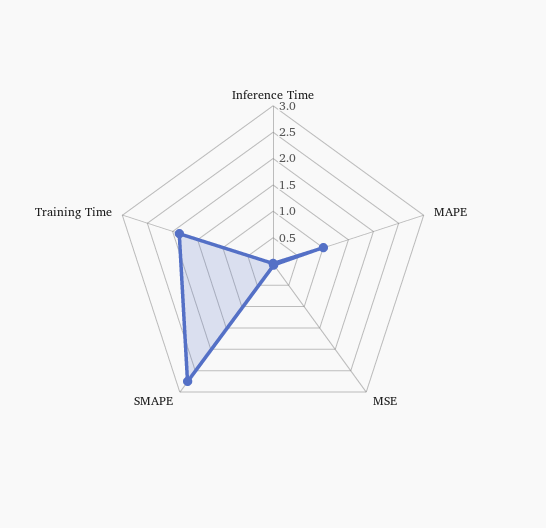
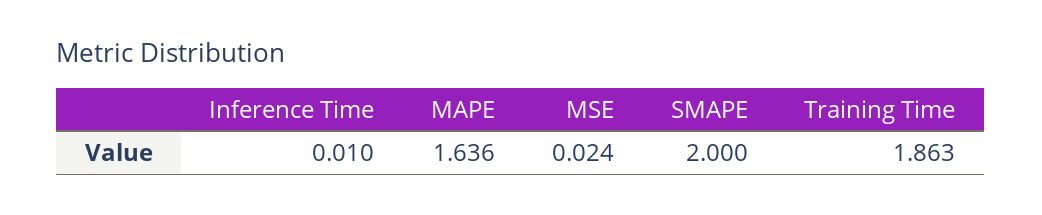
  {
    "Inference Time": 0.01,
-   "MAPE": 1,
+   "MAPE": 1.636,
    "MSE": 0.024,
-   "SMAPE": 2.75,
+   "SMAPE": 2,
    "Training Time": 1.863
  }

